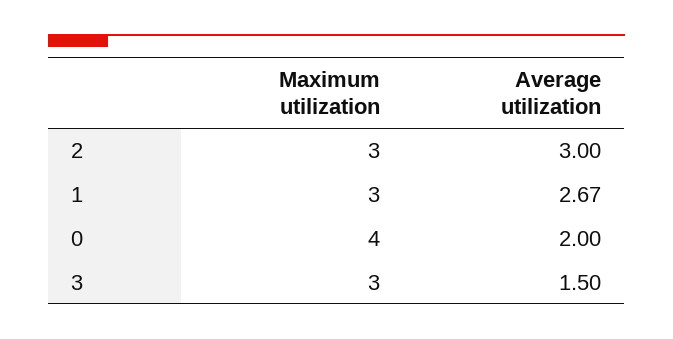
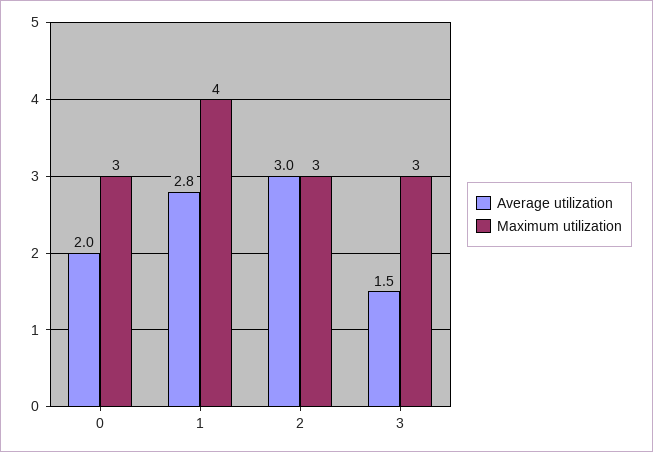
  {
    "Maximum utilization": {
      "2": 3,
-     "1": 3,
+     "1": 4,
-     "0": 4,
+     "0": 3,
      "3": 3
    },
    "Average utilization": {
      "2": 3,
-     "1": 2.67,
+     "1": 2.8,
      "0": 2,
      "3": 1.5
    }
  }

